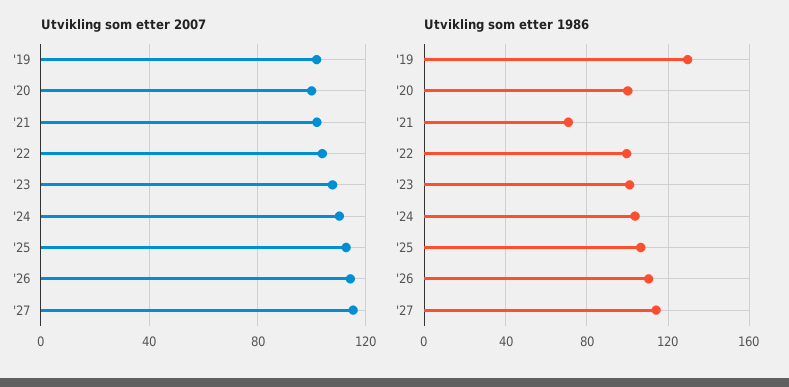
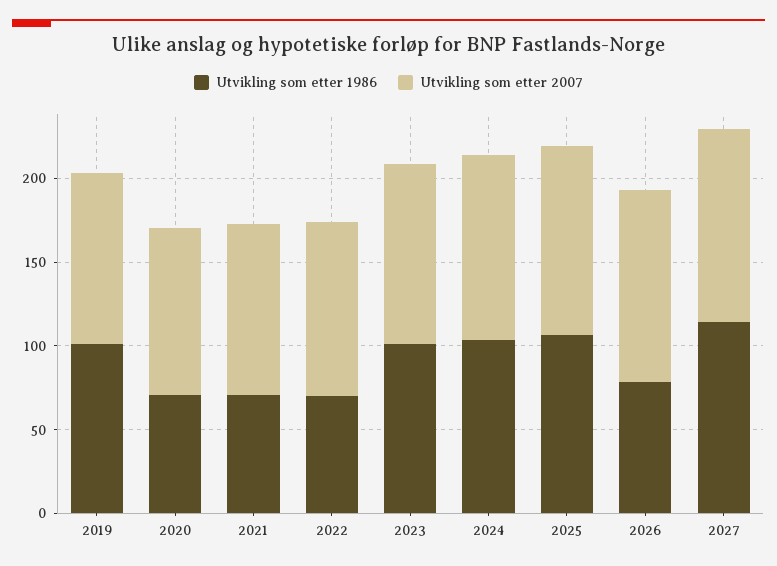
  {
    "Utvikling som etter 2007": {
      "'19": 100,
      "'20": 100,
      "'21": 100,
      "'22": 105,
      "'23": 110,
      "'24": 110,
      "'25": 115,
      "'26": 115,
      "'27": 115
    },
    "Utvikling som etter 1986": {
-     "'19": 130,
+     "'19": 100,
-     "'20": 100,
+     "'20": 70,
      "'21": 70,
-     "'22": 100,
+     "'22": 70,
      "'23": 100,
      "'24": 105,
      "'25": 105,
-     "'26": 110,
+     "'26": 80,
      "'27": 115
    }
  }

